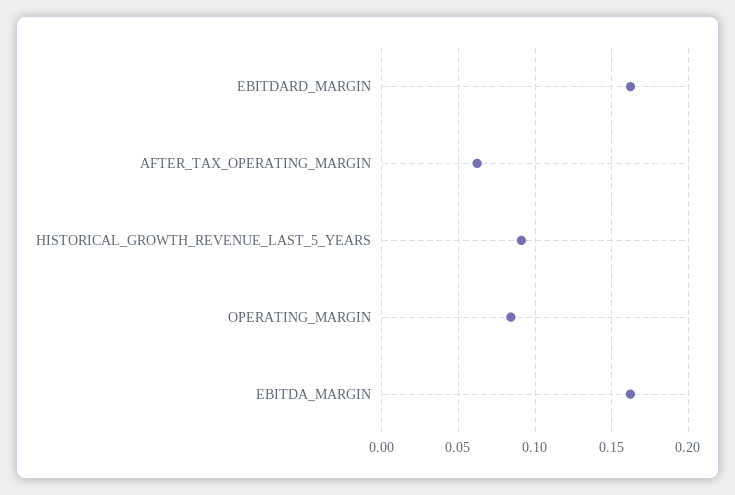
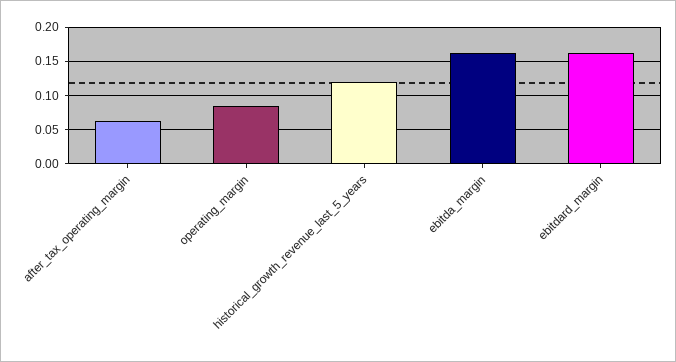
  {
    "EBITDARD_MARGIN": 0.16,
    "AFTER_TAX_OPERATING_MARGIN": 0.06,
-   "HISTORICAL_GROWTH_REVENUE_LAST_5_YEARS": 0.09,
+   "HISTORICAL_GROWTH_REVENUE_LAST_5_YEARS": 0.12,
    "OPERATING_MARGIN": 0.085,
    "EBITDA_MARGIN": 0.16
  }

